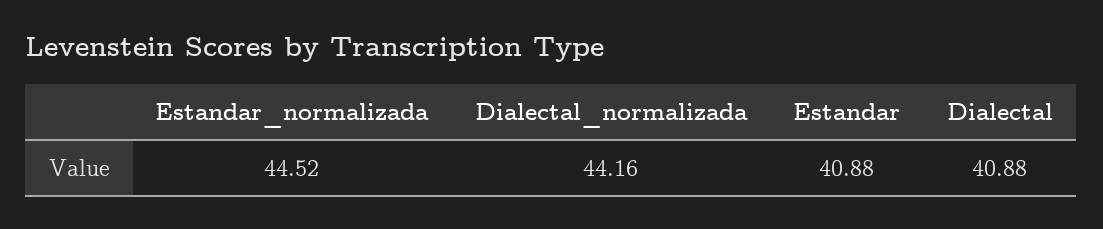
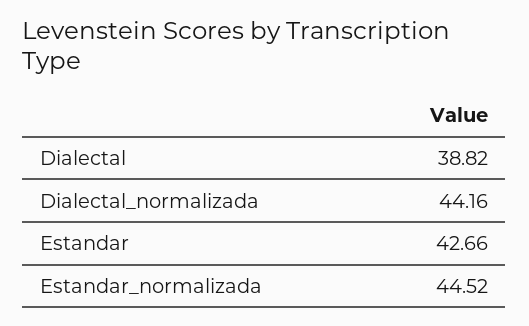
  {
    "Estandar_normalizada": 44.52,
    "Dialectal_normalizada": 44.16,
-   "Estandar": 40.88,
+   "Estandar": 42.66,
-   "Dialectal": 40.88
+   "Dialectal": 38.82
  }

